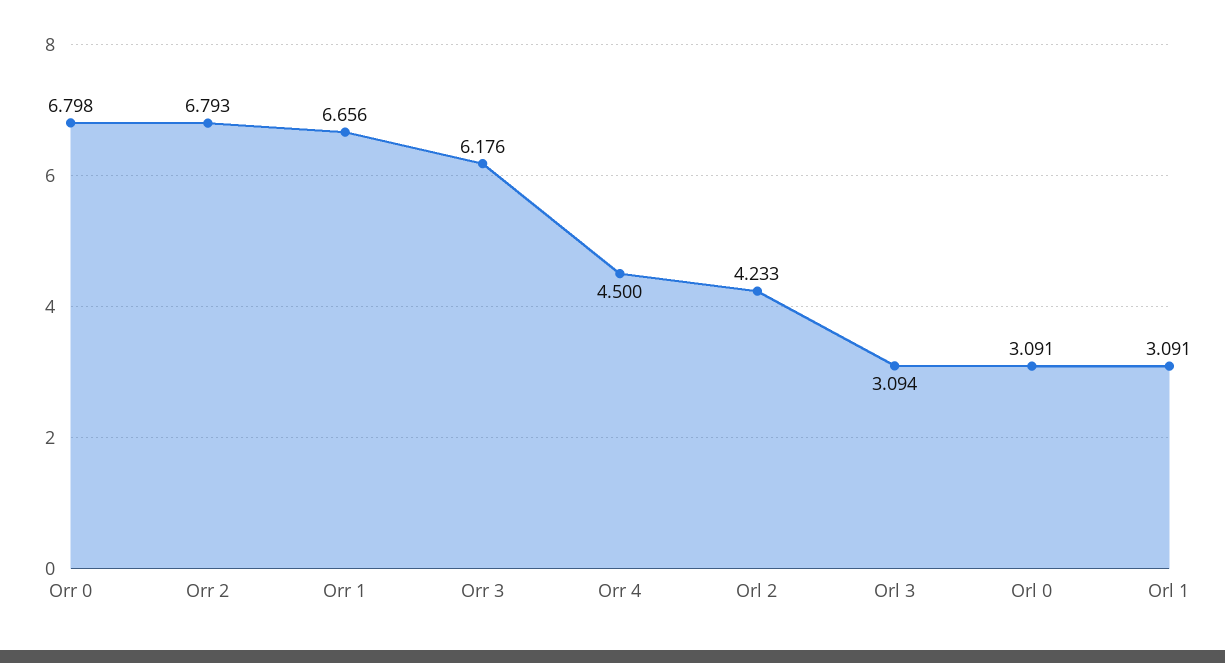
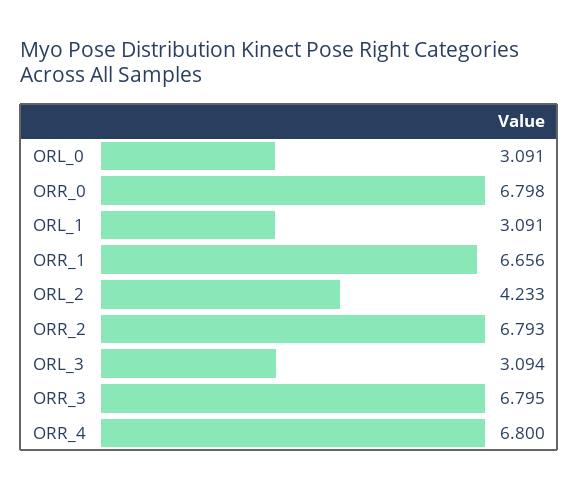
  {
    "Orr 0": 6.798,
    "Orr 2": 6.793,
    "Orr 1": 6.656,
-   "Orr 3": 6.176,
+   "Orr 3": 6.795,
-   "Orr 4": 4.5,
+   "Orr 4": 6.8,
    "Orl 2": 4.233,
    "Orl 3": 3.094,
    "Orl 0": 3.091,
    "Orl 1": 3.091
  }

